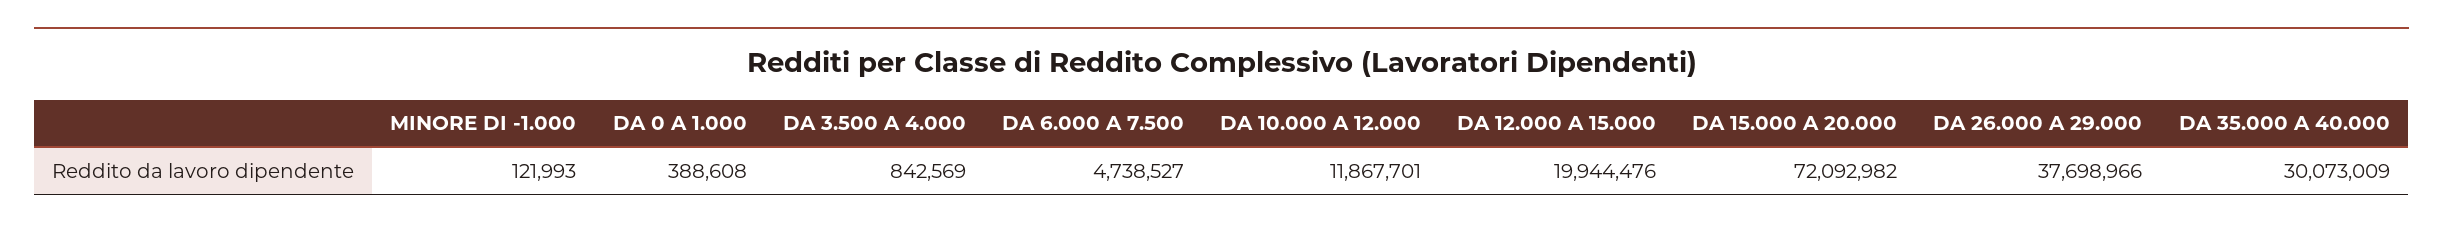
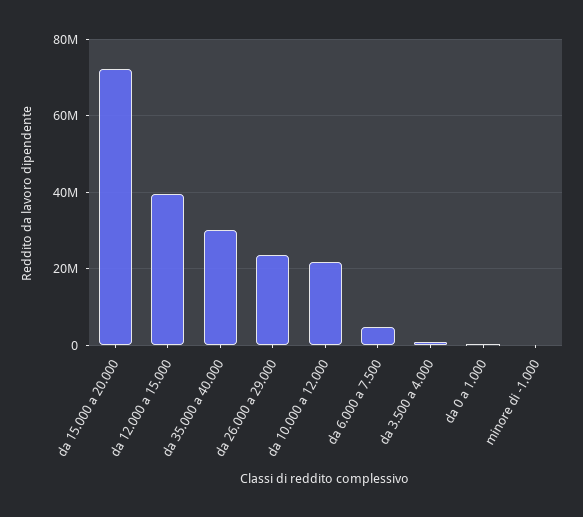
  {
    "MINORE DI -1.000": 121993,
    "DA 0 A 1.000": 388608,
    "DA 3.500 A 4.000": 842569,
    "DA 6.000 A 7.500": 4738527,
-   "DA 10.000 A 12.000": 11867701,
+   "DA 10.000 A 12.000": 22000000,
-   "DA 12.000 A 15.000": 19944476,
+   "DA 12.000 A 15.000": 40000000,
    "DA 15.000 A 20.000": 72092982,
-   "DA 26.000 A 29.000": 37698966,
+   "DA 26.000 A 29.000": 24000000,
    "DA 35.000 A 40.000": 30073009
  }

